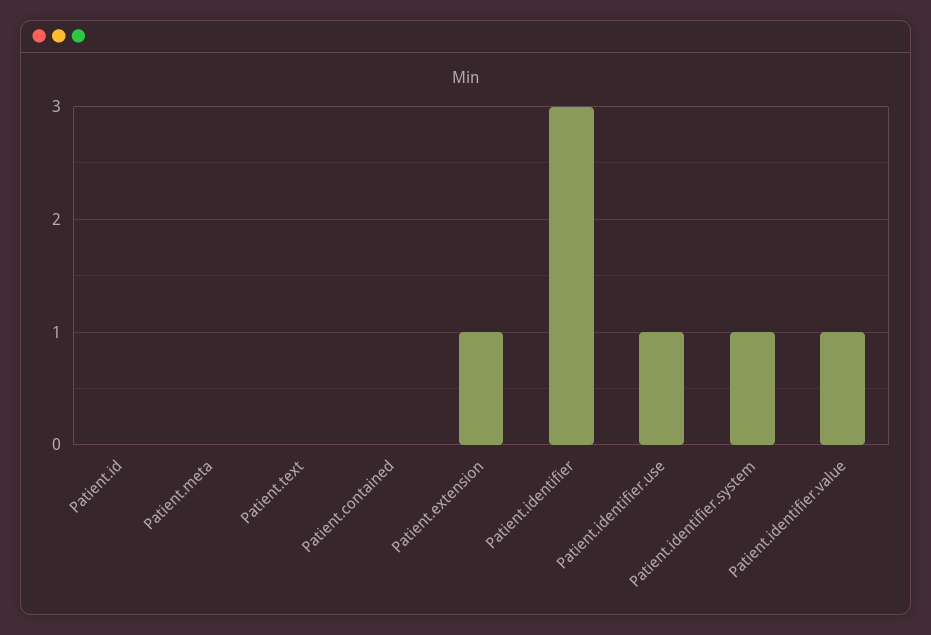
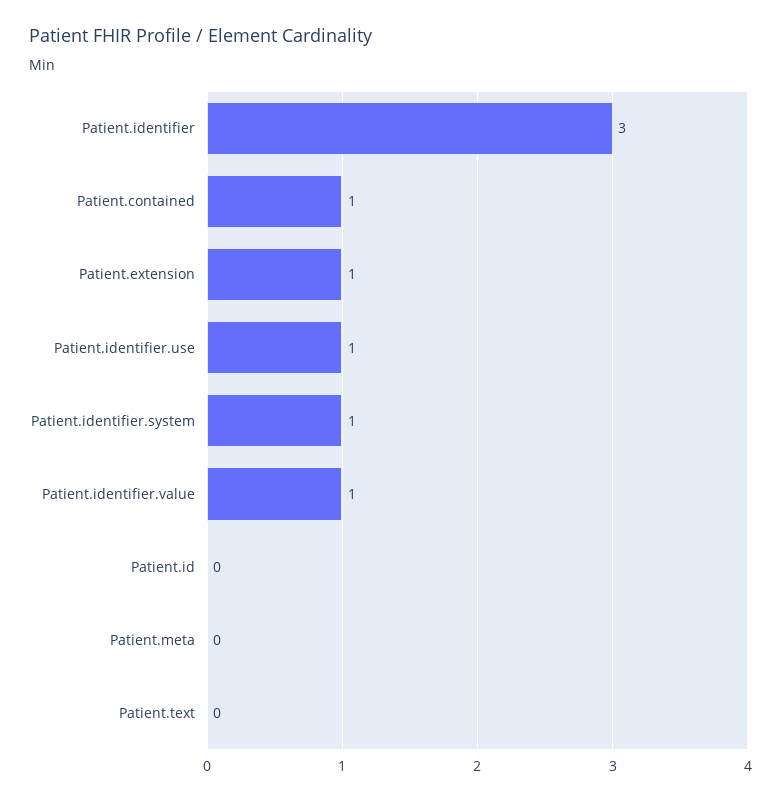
  {
    "Patient.id": 0,
    "Patient.meta": 0,
    "Patient.text": 0,
-   "Patient.contained": 0,
+   "Patient.contained": 1,
    "Patient.extension": 1,
    "Patient.identifier": 3,
    "Patient.identifier.use": 1,
    "Patient.identifier.system": 1,
    "Patient.identifier.value": 1
  }

